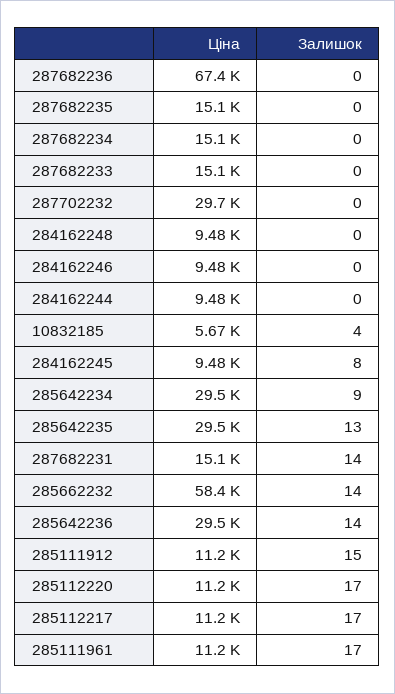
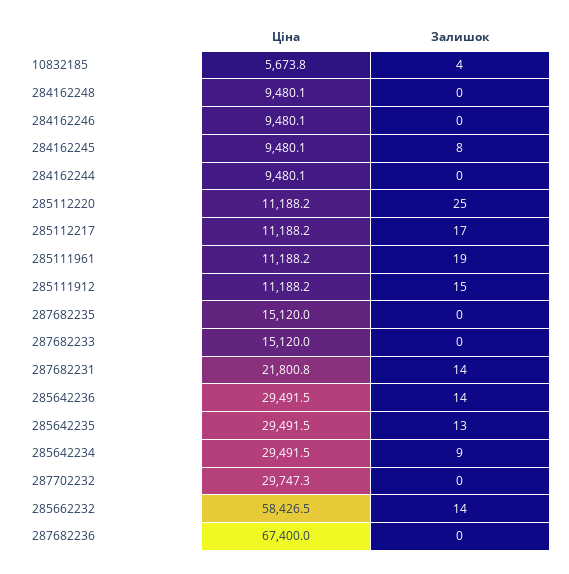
  {
    "Ціна": {
      "287682236": 67400,
      "287682235": 15120,
-     "287682234": 15100,
      "287682233": 15120,
      "287702232": 29747.3,
      "284162248": 9480.1,
      "284162246": 9480.1,
      "284162244": 9480.1,
      "10832185": 5673.8,
      "284162245": 9480.1,
      "285642234": 29491.5,
      "285642235": 29491.5,
-     "287682231": 15100,
+     "287682231": 21800.8,
      "285662232": 58426.5,
      "285642236": 29491.5,
      "285111912": 11188.2,
      "285112220": 11188.2,
      "285112217": 11188.2,
      "285111961": 11188.2
    },
    "Залишок": {
      "287682236": 0,
      "287682235": 0,
-     "287682234": 0,
      "287682233": 0,
      "287702232": 0,
      "284162248": 0,
      "284162246": 0,
      "284162244": 0,
      "10832185": 4,
      "284162245": 8,
      "285642234": 9,
      "285642235": 13,
      "287682231": 14,
      "285662232": 14,
      "285642236": 14,
      "285111912": 15,
-     "285112220": 17,
+     "285112220": 25,
      "285112217": 17,
-     "285111961": 17
+     "285111961": 19
    }
  }

